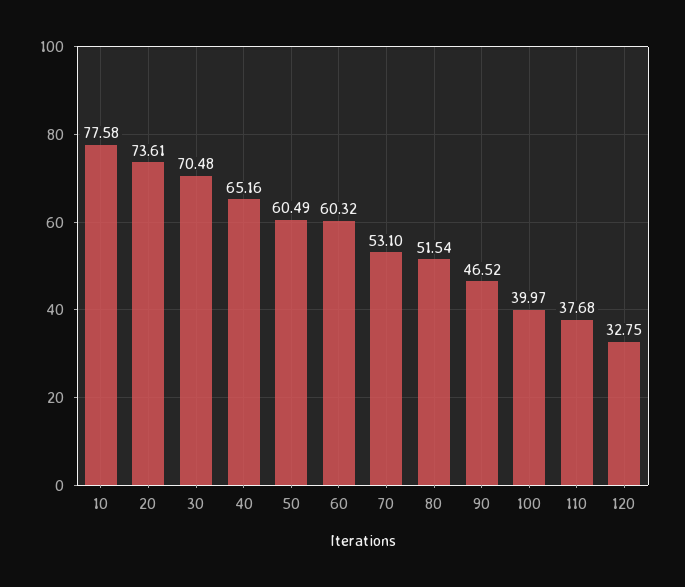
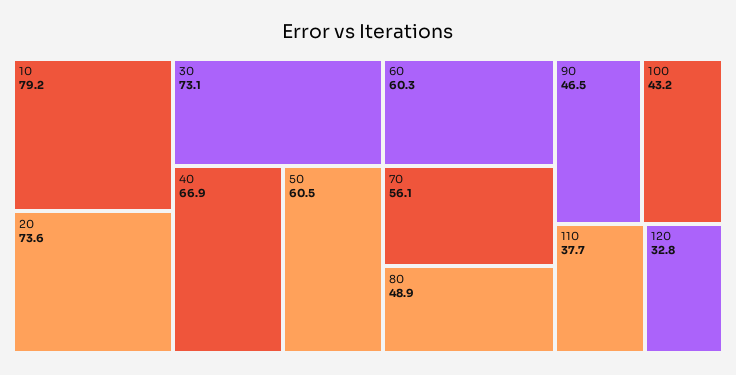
  {
-   "10": 77.58,
+   "10": 79.2,
    "20": 73.61,
-   "30": 70.48,
+   "30": 73.1,
-   "40": 65.16,
+   "40": 66.9,
    "50": 60.49,
    "60": 60.32,
-   "70": 53.1,
+   "70": 56.1,
-   "80": 51.54,
+   "80": 48.9,
    "90": 46.52,
-   "100": 39.97,
+   "100": 43.2,
    "110": 37.68,
    "120": 32.75
  }

